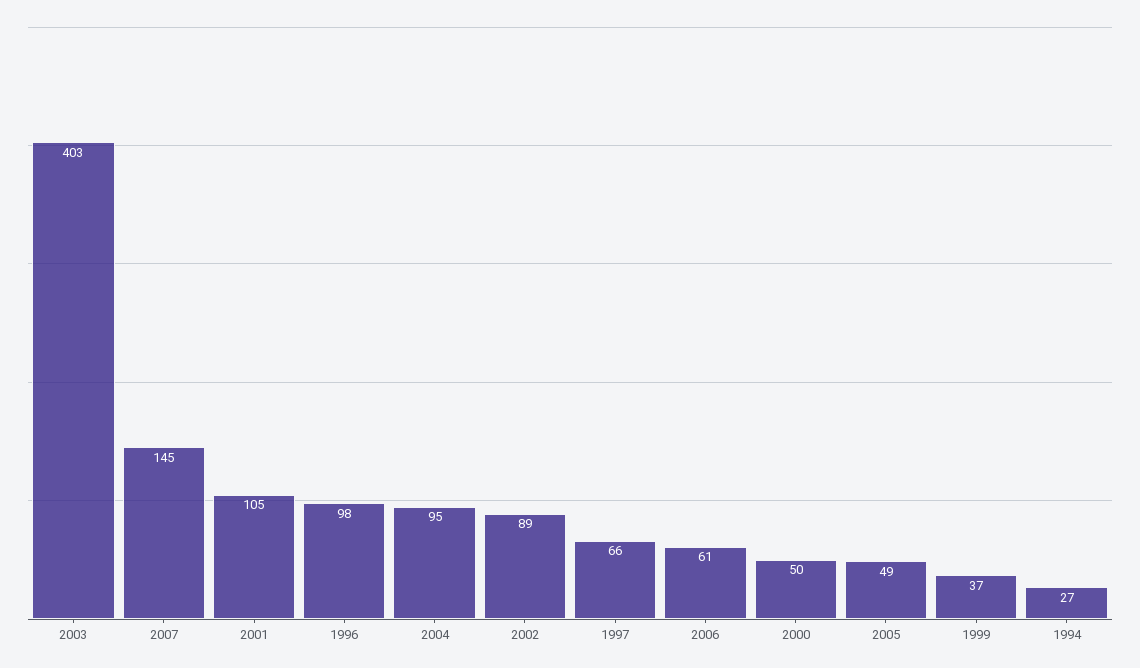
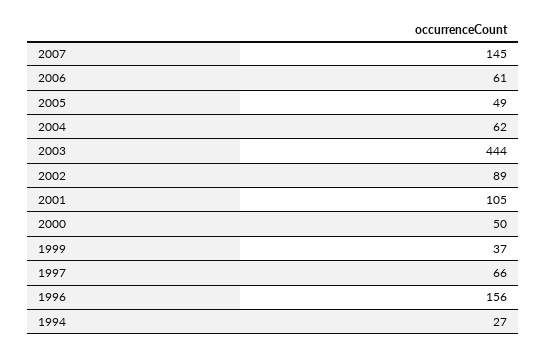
  {
-   "2003": 403,
+   "2003": 444,
    "2007": 145,
    "2001": 105,
-   "1996": 98,
+   "1996": 156,
-   "2004": 95,
+   "2004": 62,
    "2002": 89,
    "1997": 66,
    "2006": 61,
    "2000": 50,
    "2005": 49,
    "1999": 37,
    "1994": 27
  }

